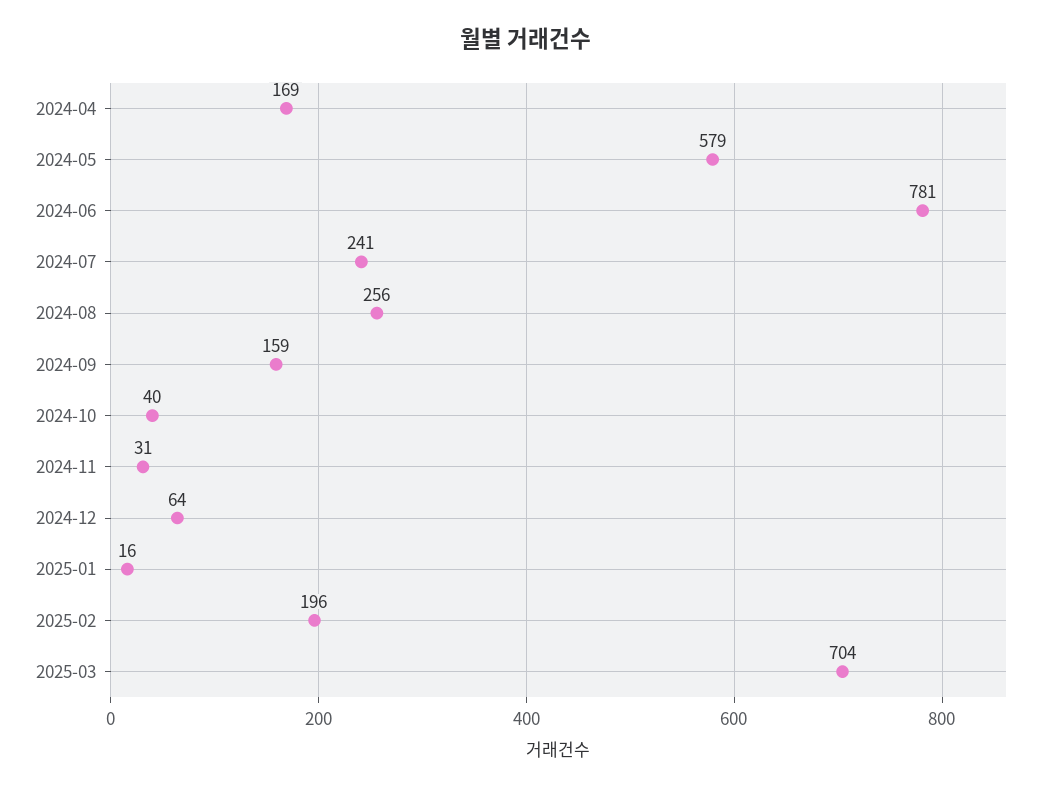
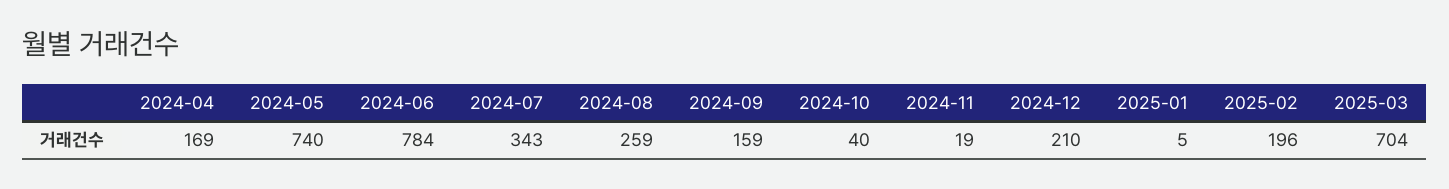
  {
    "2024-04": 169,
-   "2024-05": 579,
+   "2024-05": 740,
-   "2024-06": 781,
+   "2024-06": 784,
-   "2024-07": 241,
+   "2024-07": 343,
-   "2024-08": 256,
+   "2024-08": 259,
    "2024-09": 159,
    "2024-10": 40,
-   "2024-11": 31,
+   "2024-11": 19,
-   "2024-12": 64,
+   "2024-12": 210,
-   "2025-01": 16,
+   "2025-01": 5,
    "2025-02": 196,
    "2025-03": 704
  }

